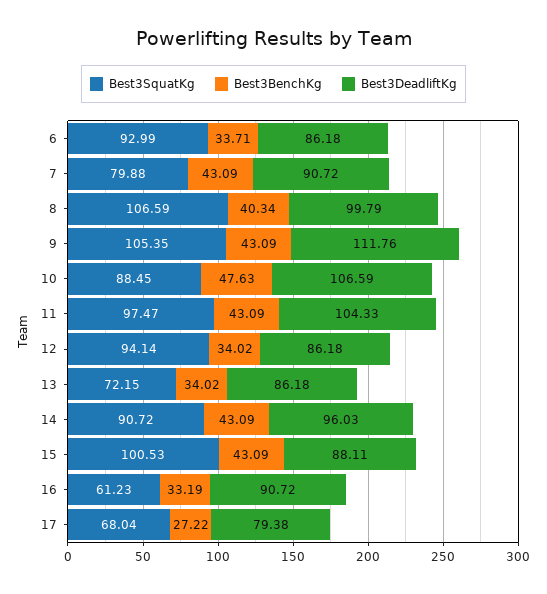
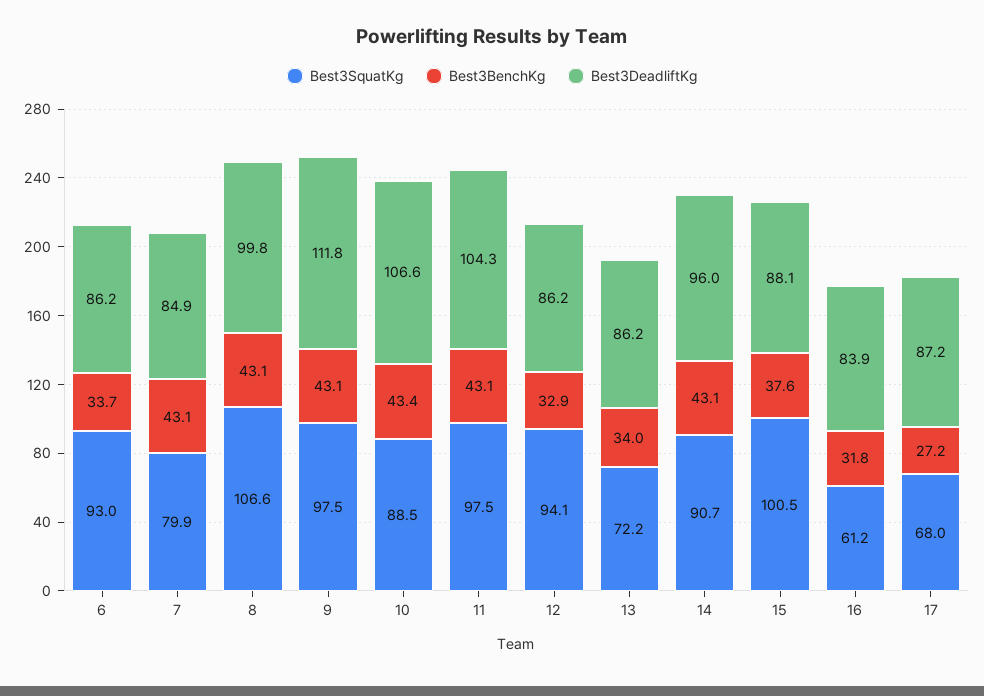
  {
    "Best3SquatKg": {
      "6": 92.99,
      "7": 79.88,
      "8": 106.59,
-     "9": 105.35,
+     "9": 97.5,
      "10": 88.45,
      "11": 97.47,
      "12": 94.14,
      "13": 72.15,
      "14": 90.72,
      "15": 100.53,
      "16": 61.23,
      "17": 68.04
    },
    "Best3BenchKg": {
      "6": 33.71,
      "7": 43.09,
-     "8": 40.34,
+     "8": 43.1,
      "9": 43.09,
-     "10": 47.63,
+     "10": 43.4,
      "11": 43.09,
-     "12": 34.02,
+     "12": 32.9,
      "13": 34.02,
      "14": 43.09,
-     "15": 43.09,
+     "15": 37.6,
-     "16": 33.19,
+     "16": 31.8,
      "17": 27.22
    },
    "Best3DeadliftKg": {
      "6": 86.18,
-     "7": 90.72,
+     "7": 84.9,
      "8": 99.79,
      "9": 111.76,
      "10": 106.59,
      "11": 104.33,
      "12": 86.18,
      "13": 86.18,
      "14": 96.03,
      "15": 88.11,
-     "16": 90.72,
+     "16": 83.9,
-     "17": 79.38
+     "17": 87.2
    }
  }

